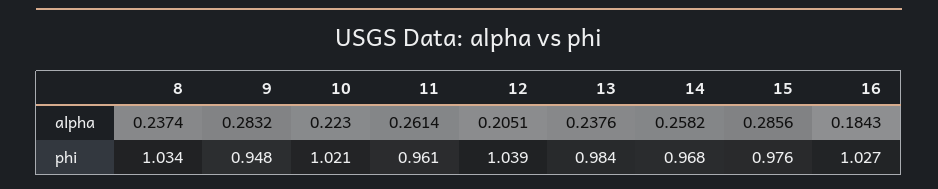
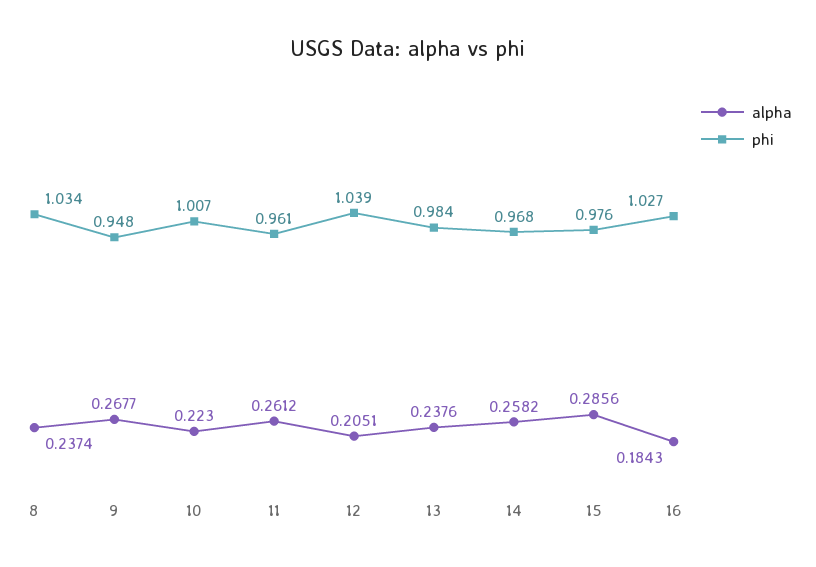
  {
    "alpha": {
      "8": 0.2374,
-     "9": 0.2832,
+     "9": 0.2677,
      "10": 0.223,
-     "11": 0.2614,
+     "11": 0.2612,
      "12": 0.2051,
      "13": 0.2376,
      "14": 0.2582,
      "15": 0.2856,
      "16": 0.1843
    },
    "phi": {
      "8": 1.034,
      "9": 0.948,
-     "10": 1.021,
+     "10": 1.007,
      "11": 0.961,
      "12": 1.039,
      "13": 0.984,
      "14": 0.968,
      "15": 0.976,
      "16": 1.027
    }
  }

